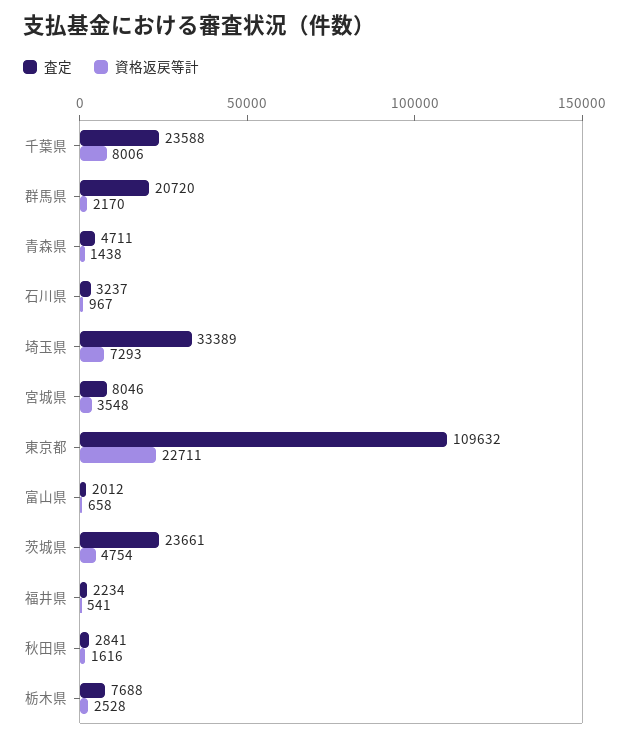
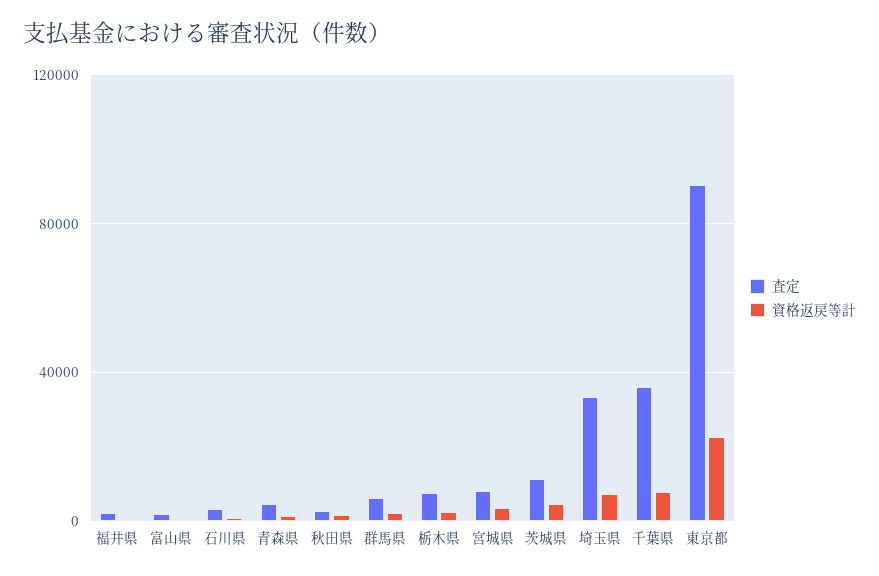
  {
    "査定": {
-     "千葉県": 23588,
+     "千葉県": 35000,
-     "群馬県": 20720,
+     "群馬県": 5000,
      "青森県": 4711,
      "石川県": 3237,
      "埼玉県": 33389,
      "宮城県": 8046,
-     "東京都": 109632,
+     "東京都": 90000,
      "富山県": 2012,
-     "茨城県": 23661,
+     "茨城県": 10000,
      "福井県": 2234,
      "秋田県": 2841,
      "栃木県": 7688
    },
    "資格返戻等計": {
      "千葉県": 8006,
      "群馬県": 2170,
      "青森県": 1438,
      "石川県": 967,
      "埼玉県": 7293,
      "宮城県": 3548,
      "東京都": 22711,
      "富山県": 658,
      "茨城県": 4754,
      "福井県": 541,
      "秋田県": 1616,
      "栃木県": 2528
    }
  }

